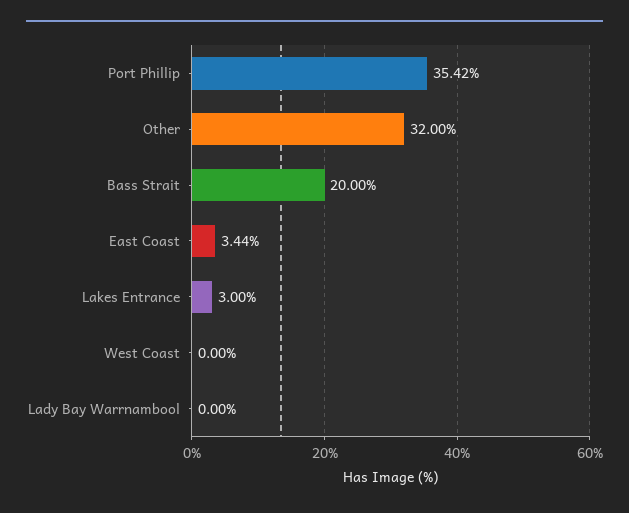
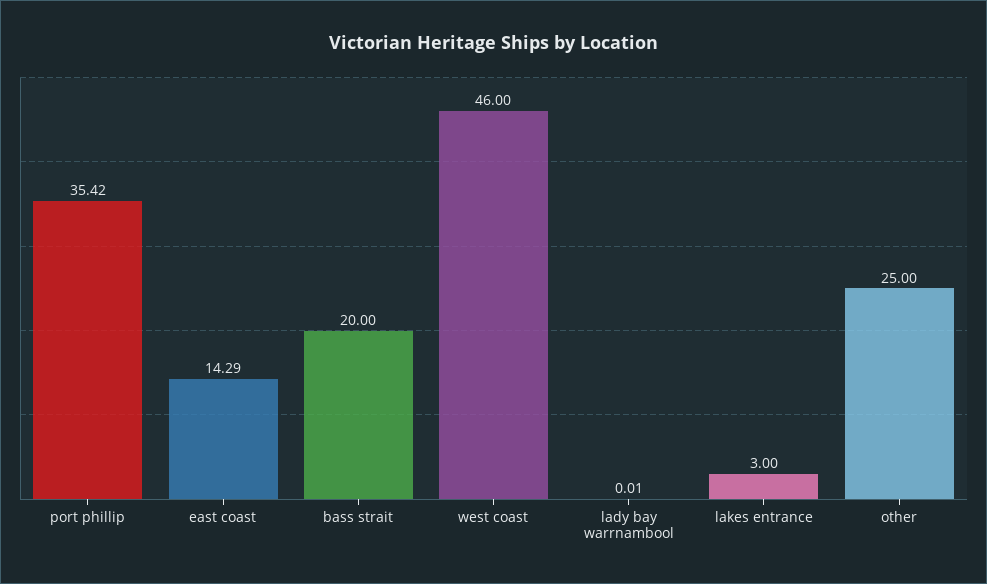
  {
    "Port Phillip": 35.42,
-   "Other": 32,
+   "Other": 25,
    "Bass Strait": 20,
-   "East Coast": 3.44,
+   "East Coast": 14.29,
    "Lakes Entrance": 3,
-   "West Coast": 0,
+   "West Coast": 46,
-   "Lady Bay Warrnambool": 0
+   "Lady Bay Warrnambool": 0.01
  }

